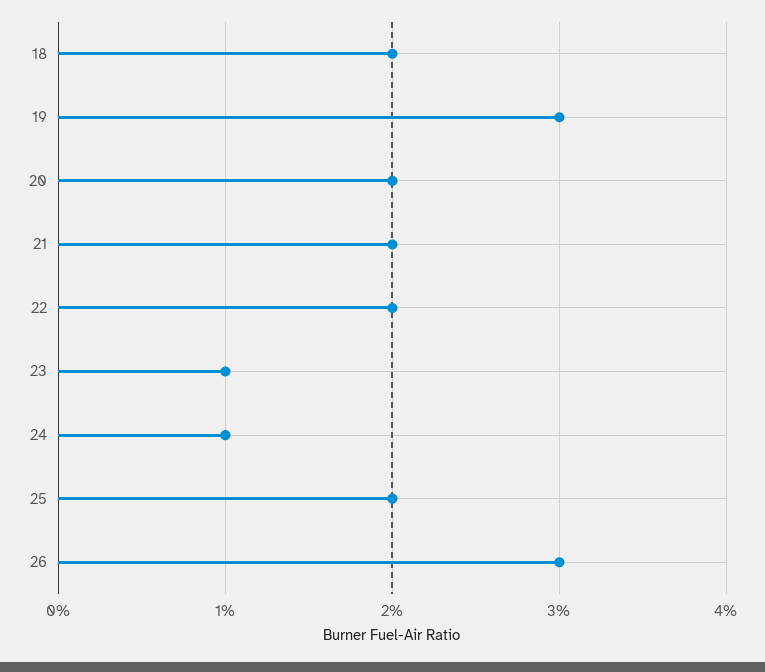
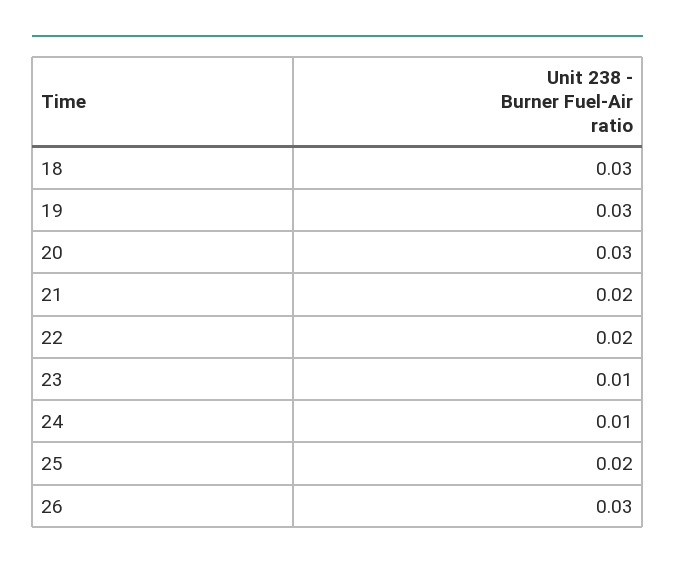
  {
-   "18": 0.02,
+   "18": 0.03,
    "19": 0.03,
-   "20": 0.02,
+   "20": 0.03,
    "21": 0.02,
    "22": 0.02,
    "23": 0.01,
    "24": 0.01,
    "25": 0.02,
    "26": 0.03
  }

